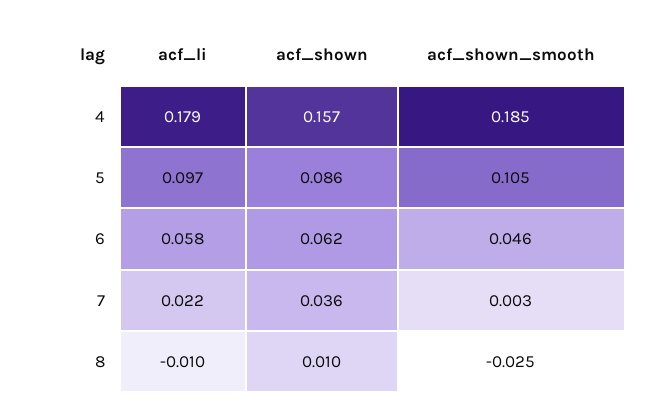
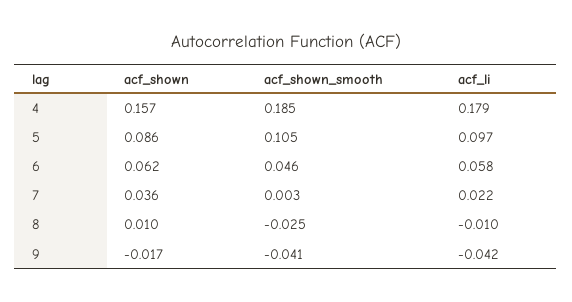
  {
    "acf_li": {
      "4": 0.179,
      "5": 0.097,
      "6": 0.058,
      "7": 0.022,
-     "8": -0.01
+     "8": -0.01,
+     "9": -0.042
    },
    "acf_shown": {
      "4": 0.157,
      "5": 0.086,
      "6": 0.062,
      "7": 0.036,
-     "8": 0.01
+     "8": 0.01,
+     "9": -0.017
    },
    "acf_shown_smooth": {
      "4": 0.185,
      "5": 0.105,
      "6": 0.046,
      "7": 0.003,
-     "8": -0.025
+     "8": -0.025,
+     "9": -0.041
    }
  }

